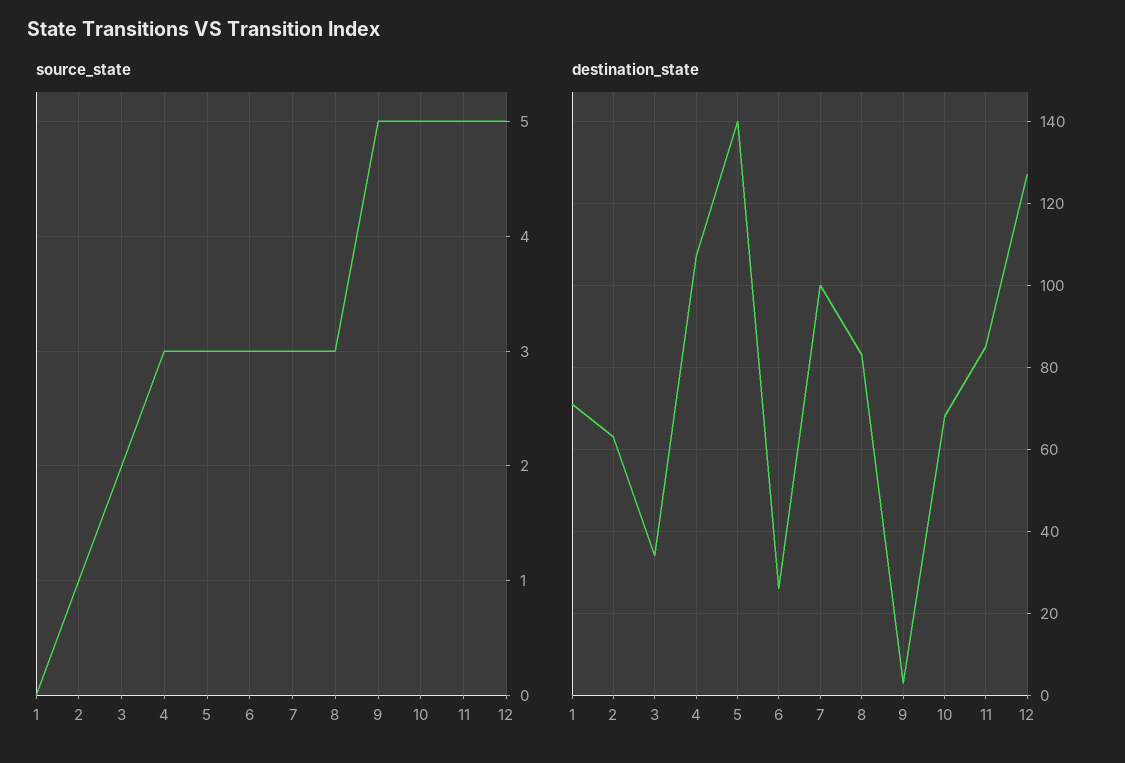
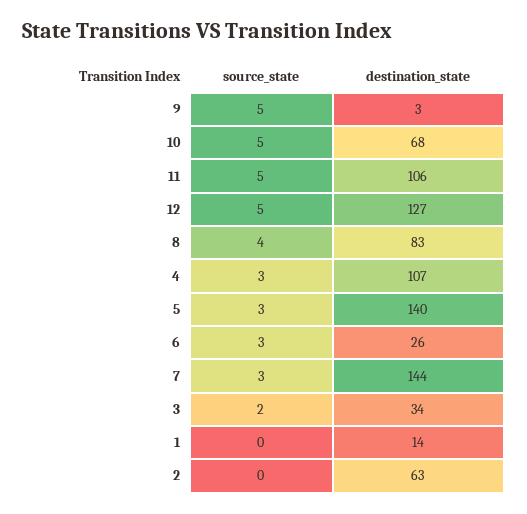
  {
    "source_state": {
      "1": 0,
-     "2": 1,
+     "2": 0,
      "3": 2,
      "4": 3,
      "5": 3,
      "6": 3,
      "7": 3,
-     "8": 3,
+     "8": 4,
      "9": 5,
      "10": 5,
      "11": 5,
      "12": 5
    },
    "destination_state": {
-     "1": 70,
+     "1": 14,
      "2": 63,
      "3": 34,
      "4": 107,
      "5": 140,
      "6": 26,
-     "7": 100,
+     "7": 144,
      "8": 83,
      "9": 3,
      "10": 68,
-     "11": 85,
+     "11": 106,
      "12": 127
    }
  }

